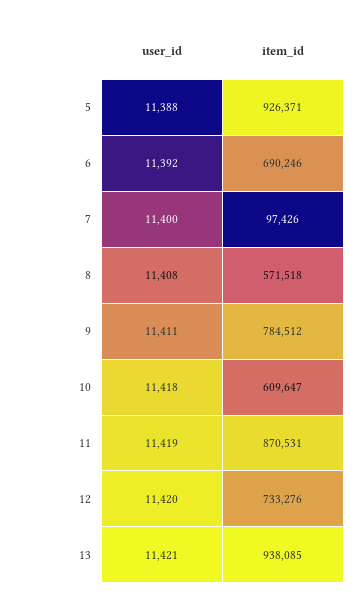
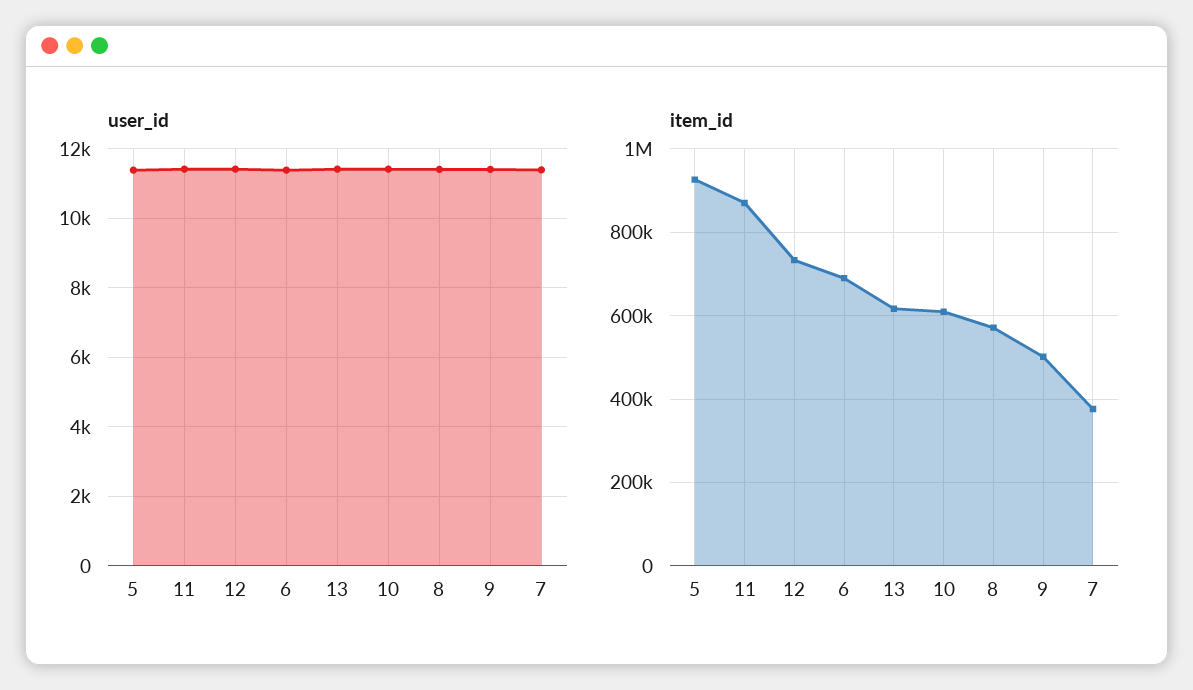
  {
    "user_id": {
      "5": 11388,
      "6": 11392,
      "7": 11400,
      "8": 11408,
      "9": 11411,
      "10": 11418,
      "11": 11419,
      "12": 11420,
      "13": 11421
    },
    "item_id": {
      "5": 926371,
      "6": 690246,
-     "7": 97426,
+     "7": 380000,
      "8": 571518,
-     "9": 784512,
+     "9": 500000,
      "10": 609647,
      "11": 870531,
      "12": 733276,
-     "13": 938085
+     "13": 620000
    }
  }

